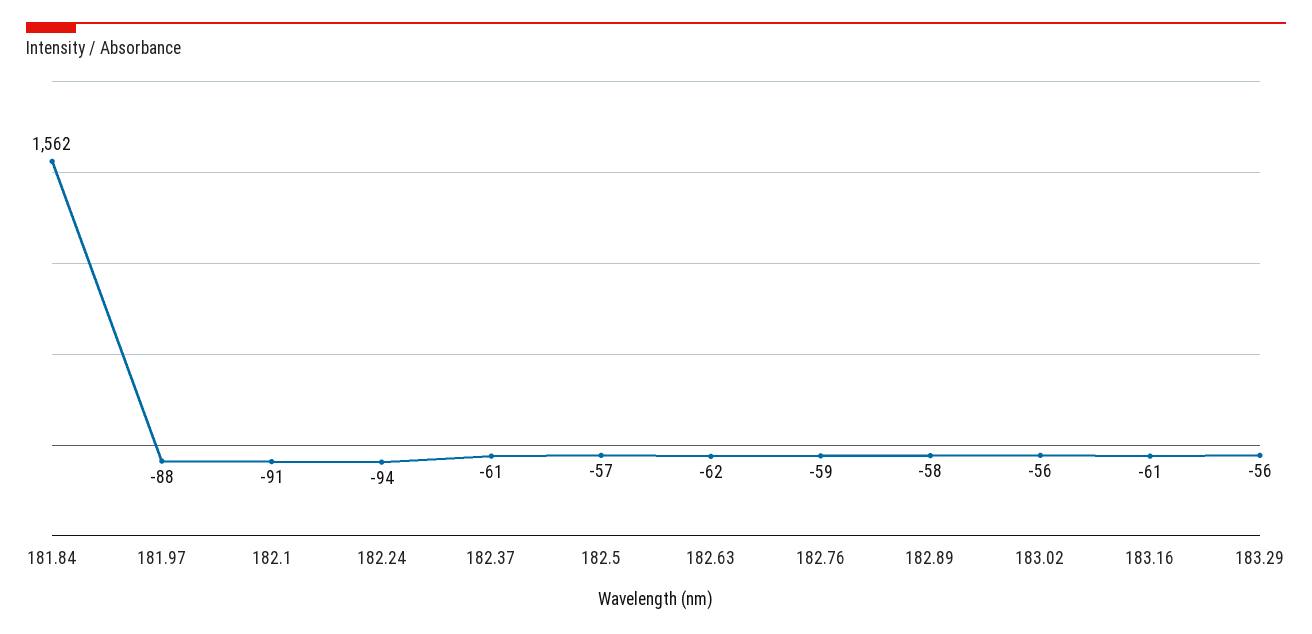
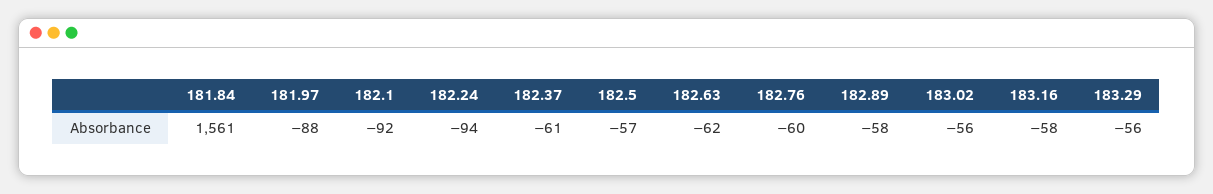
  {
-   "181.84": 1562,
+   "181.84": 1561,
    "181.97": -88,
-   "182.1": -91,
+   "182.1": -92,
    "182.24": -94,
    "182.37": -61,
    "182.5": -57,
    "182.63": -62,
-   "182.76": -59,
+   "182.76": -60,
    "182.89": -58,
    "183.02": -56,
-   "183.16": -61,
+   "183.16": -58,
    "183.29": -56
  }

